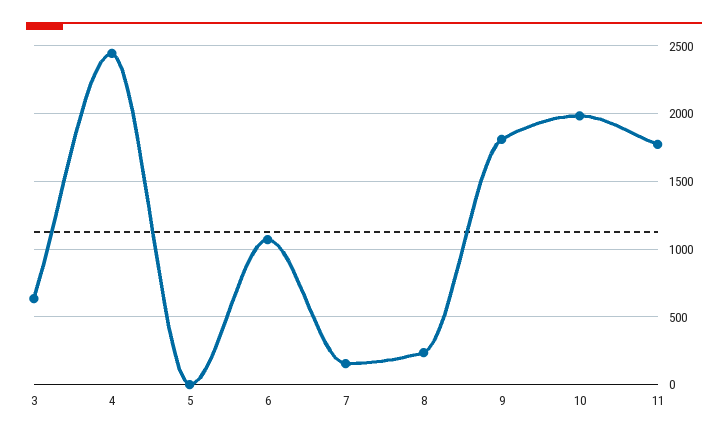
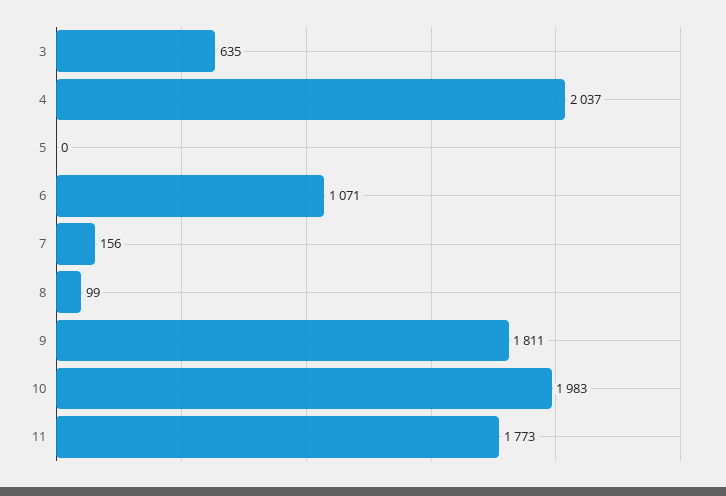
  {
    "3": 635,
-   "4": 2450,
+   "4": 2037,
    "5": 0,
    "6": 1071,
    "7": 156,
-   "8": 250,
+   "8": 99,
    "9": 1811,
    "10": 1983,
    "11": 1773
  }

